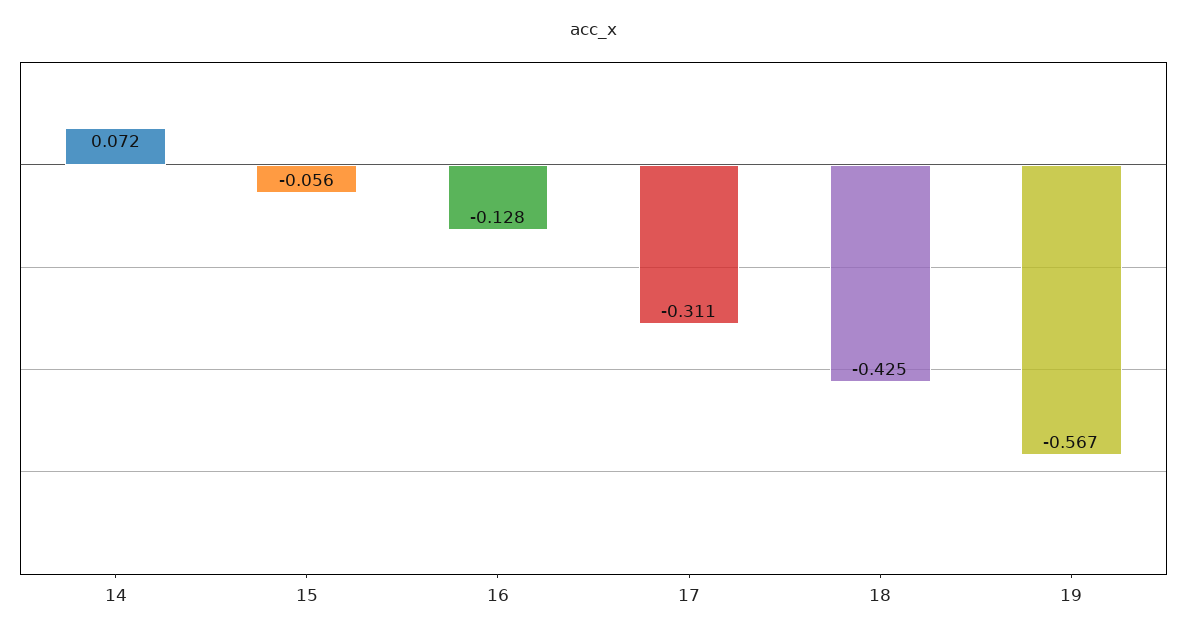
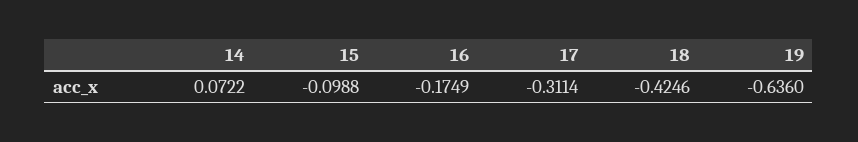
  {
    "14": 0.0722,
-   "15": -0.056,
+   "15": -0.0988,
-   "16": -0.128,
+   "16": -0.1749,
    "17": -0.3114,
    "18": -0.4246,
-   "19": -0.567
+   "19": -0.636
  }

